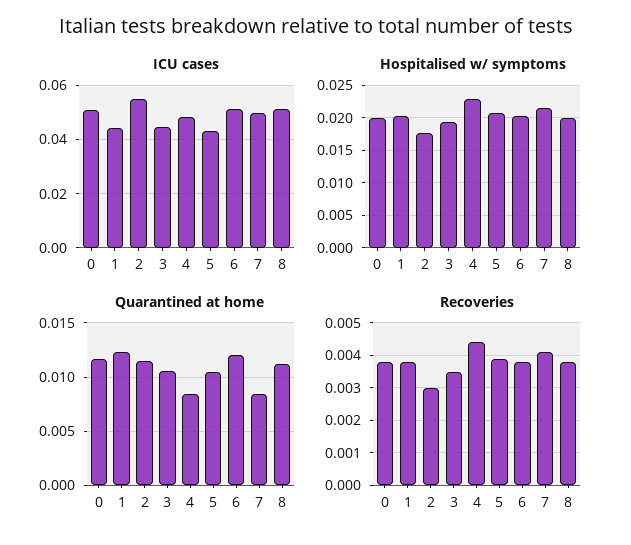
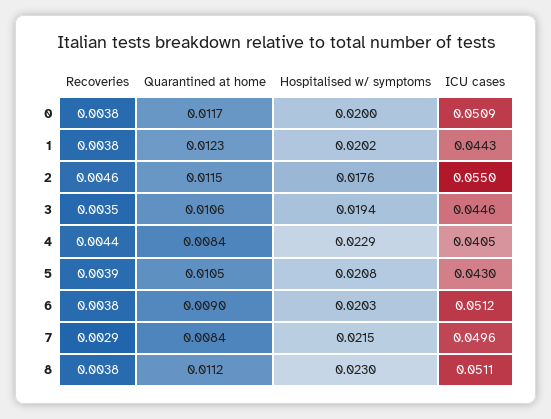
  {
    "ICU cases": {
      "0": 0.0509,
      "1": 0.0443,
      "2": 0.055,
      "3": 0.0446,
-     "4": 0.0475,
+     "4": 0.0405,
      "5": 0.043,
      "6": 0.0512,
      "7": 0.0496,
      "8": 0.0511
    },
    "Hospitalised w/ symptoms": {
      "0": 0.02,
      "1": 0.0202,
      "2": 0.0176,
      "3": 0.0194,
      "4": 0.0229,
      "5": 0.0208,
      "6": 0.0203,
      "7": 0.0215,
-     "8": 0.02
+     "8": 0.023
    },
    "Quarantined at home": {
      "0": 0.0117,
      "1": 0.0123,
      "2": 0.0115,
      "3": 0.0106,
      "4": 0.0084,
      "5": 0.0105,
-     "6": 0.012,
+     "6": 0.009,
      "7": 0.0084,
      "8": 0.0112
    },
    "Recoveries": {
      "0": 0.0038,
      "1": 0.0038,
-     "2": 0.003,
+     "2": 0.0046,
      "3": 0.0035,
      "4": 0.0044,
      "5": 0.0039,
      "6": 0.0038,
-     "7": 0.004,
+     "7": 0.0029,
      "8": 0.0038
    }
  }

